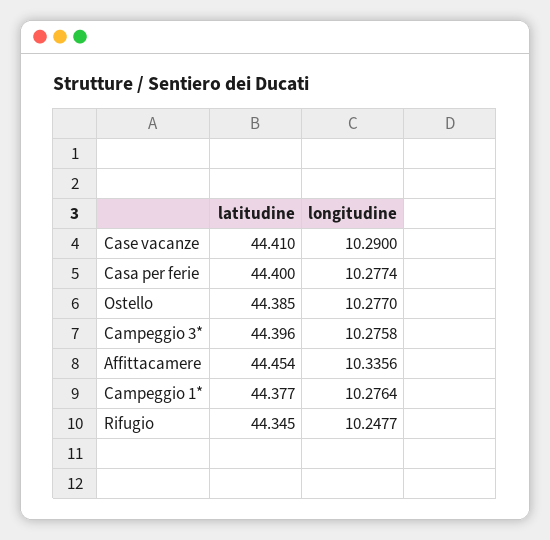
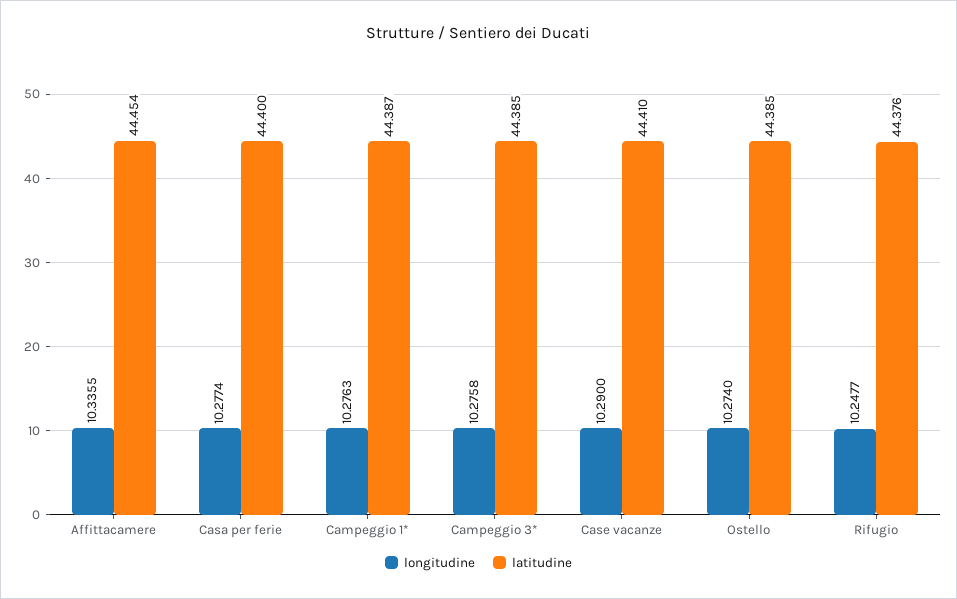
  {
    "latitudine": {
      "Case vacanze": 44.41,
      "Casa per ferie": 44.4,
      "Ostello": 44.385,
-     "Campeggio 3*": 44.396,
+     "Campeggio 3*": 44.385,
      "Affittacamere": 44.454,
-     "Campeggio 1*": 44.377,
+     "Campeggio 1*": 44.387,
-     "Rifugio": 44.345
+     "Rifugio": 44.376
    },
    "longitudine": {
      "Case vacanze": 10.29,
      "Casa per ferie": 10.2774,
-     "Ostello": 10.277,
+     "Ostello": 10.274,
      "Campeggio 3*": 10.2758,
-     "Affittacamere": 10.3356,
+     "Affittacamere": 10.3355,
-     "Campeggio 1*": 10.2764,
+     "Campeggio 1*": 10.2763,
      "Rifugio": 10.2477
    }
  }

